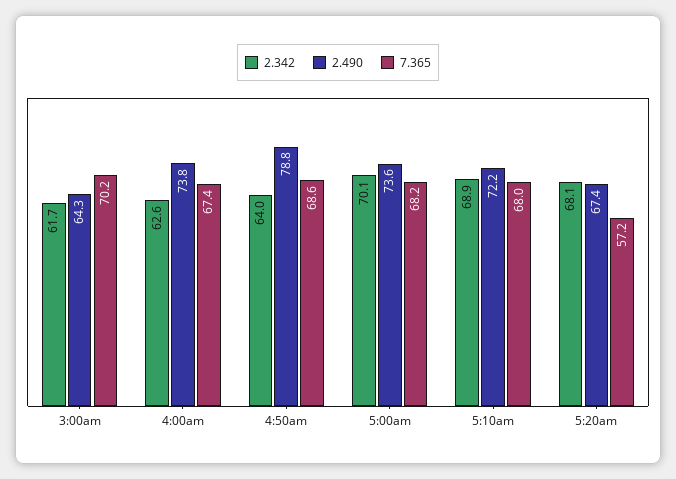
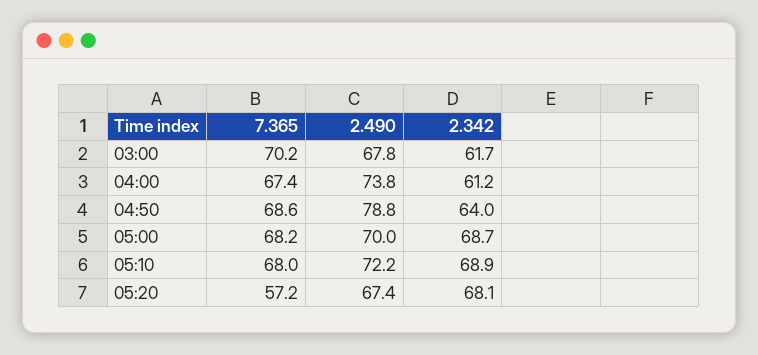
  {
    "2.342": {
      "3:00am": 61.7,
-     "4:00am": 62.6,
+     "4:00am": 61.2,
      "4:50am": 64,
-     "5:00am": 70.1,
+     "5:00am": 68.7,
      "5:10am": 68.9,
      "5:20am": 68.1
    },
    "2.490": {
-     "3:00am": 64.3,
+     "3:00am": 67.8,
      "4:00am": 73.8,
      "4:50am": 78.8,
-     "5:00am": 73.6,
+     "5:00am": 70,
      "5:10am": 72.2,
      "5:20am": 67.4
    },
    "7.365": {
      "3:00am": 70.2,
      "4:00am": 67.4,
      "4:50am": 68.6,
      "5:00am": 68.2,
      "5:10am": 68,
      "5:20am": 57.2
    }
  }

